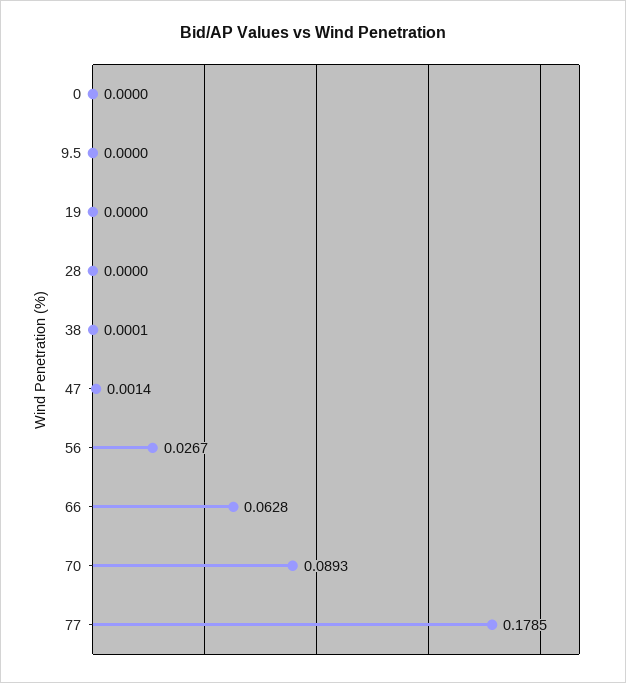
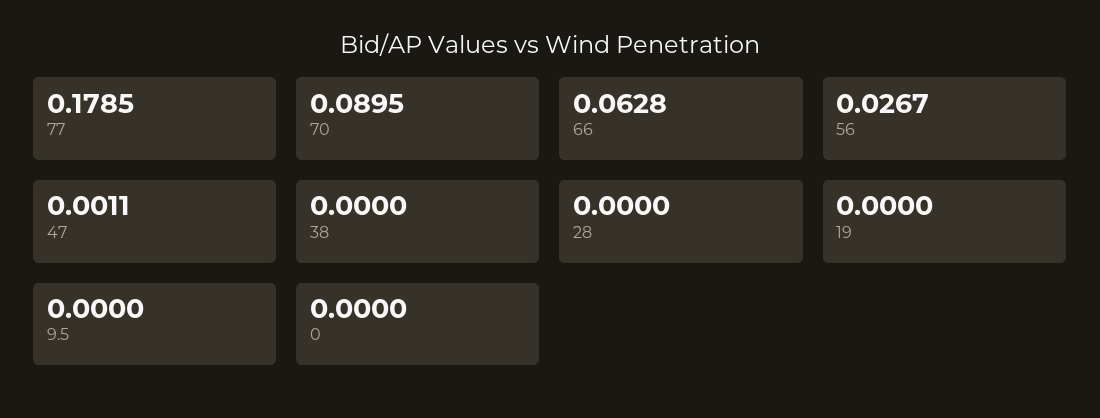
  {
    "0": 0,
    "9.5": 0,
    "19": 0,
    "28": 0,
-   "38": 0.0001,
+   "38": 0,
-   "47": 0.0014,
+   "47": 0.0011,
    "56": 0.0267,
    "66": 0.0628,
-   "70": 0.0893,
+   "70": 0.0895,
    "77": 0.1785
  }

